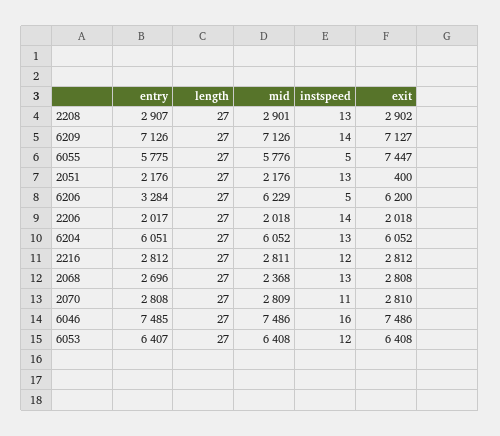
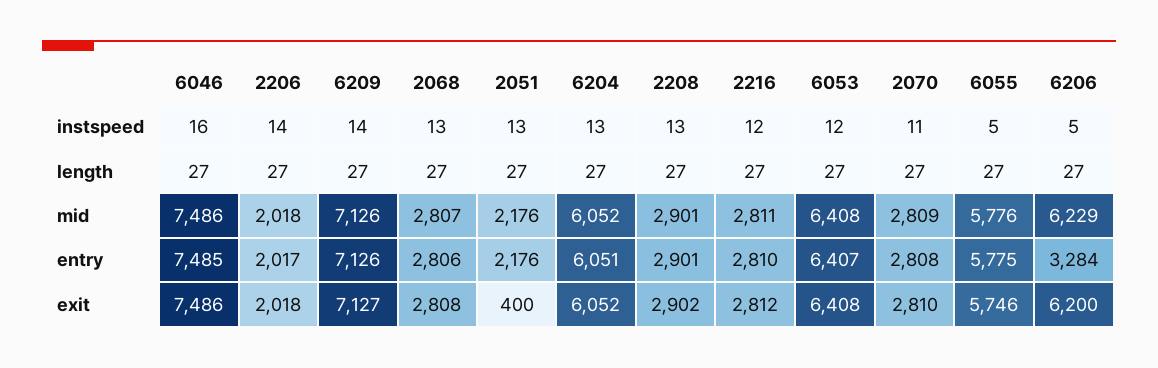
  {
    "entry": {
-     "2208": 2907,
+     "2208": 2901,
      "6209": 7126,
      "6055": 5775,
      "2051": 2176,
      "6206": 3284,
      "2206": 2017,
      "6204": 6051,
-     "2216": 2812,
+     "2216": 2810,
-     "2068": 2696,
+     "2068": 2806,
      "2070": 2808,
      "6046": 7485,
      "6053": 6407
    },
    "length": {
      "2208": 27,
      "6209": 27,
      "6055": 27,
      "2051": 27,
      "6206": 27,
      "2206": 27,
      "6204": 27,
      "2216": 27,
      "2068": 27,
      "2070": 27,
      "6046": 27,
      "6053": 27
    },
    "mid": {
      "2208": 2901,
      "6209": 7126,
      "6055": 5776,
      "2051": 2176,
      "6206": 6229,
      "2206": 2018,
      "6204": 6052,
      "2216": 2811,
-     "2068": 2368,
+     "2068": 2807,
      "2070": 2809,
      "6046": 7486,
      "6053": 6408
    },
    "instspeed": {
      "2208": 13,
      "6209": 14,
      "6055": 5,
      "2051": 13,
      "6206": 5,
      "2206": 14,
      "6204": 13,
      "2216": 12,
      "2068": 13,
      "2070": 11,
      "6046": 16,
      "6053": 12
    },
    "exit": {
      "2208": 2902,
      "6209": 7127,
-     "6055": 7447,
+     "6055": 5746,
      "2051": 400,
      "6206": 6200,
      "2206": 2018,
      "6204": 6052,
      "2216": 2812,
      "2068": 2808,
      "2070": 2810,
      "6046": 7486,
      "6053": 6408
    }
  }

